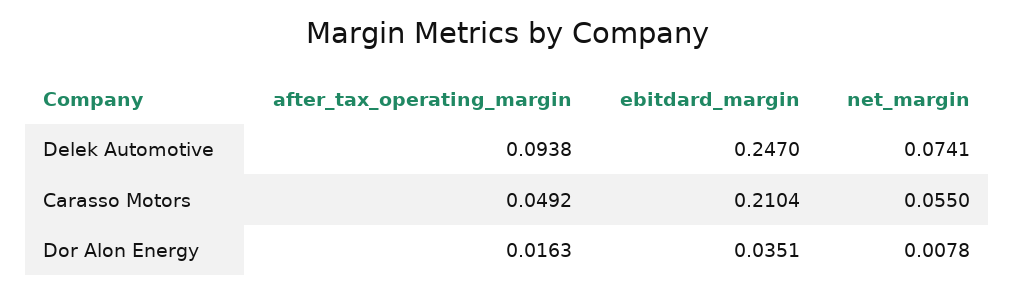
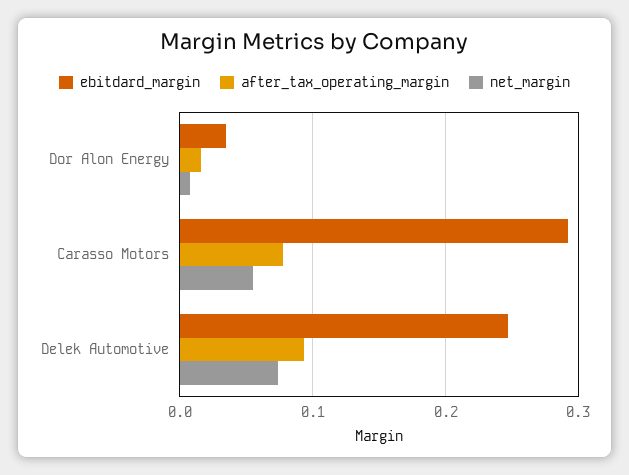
  {
    "after_tax_operating_margin": {
      "Delek Automotive": 0.0938,
-     "Carasso Motors": 0.0492,
+     "Carasso Motors": 0.08,
      "Dor Alon Energy": 0.0163
    },
    "ebitdard_margin": {
      "Delek Automotive": 0.247,
-     "Carasso Motors": 0.2104,
+     "Carasso Motors": 0.29,
      "Dor Alon Energy": 0.0351
    },
    "net_margin": {
      "Delek Automotive": 0.0741,
      "Carasso Motors": 0.055,
      "Dor Alon Energy": 0.0078
    }
  }

